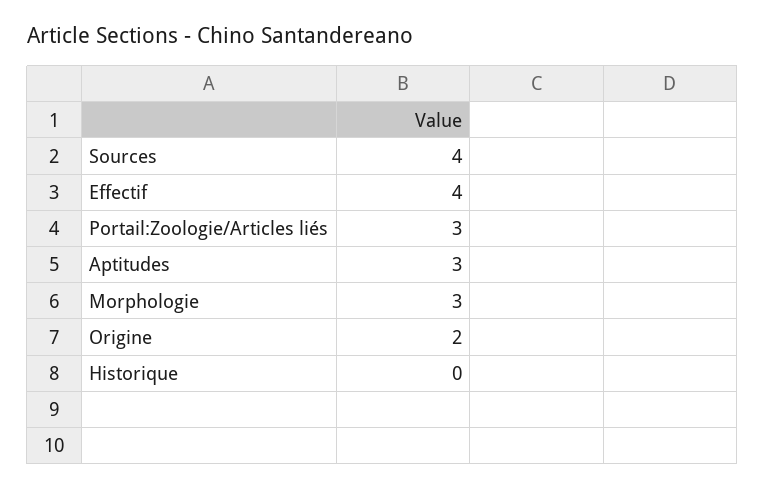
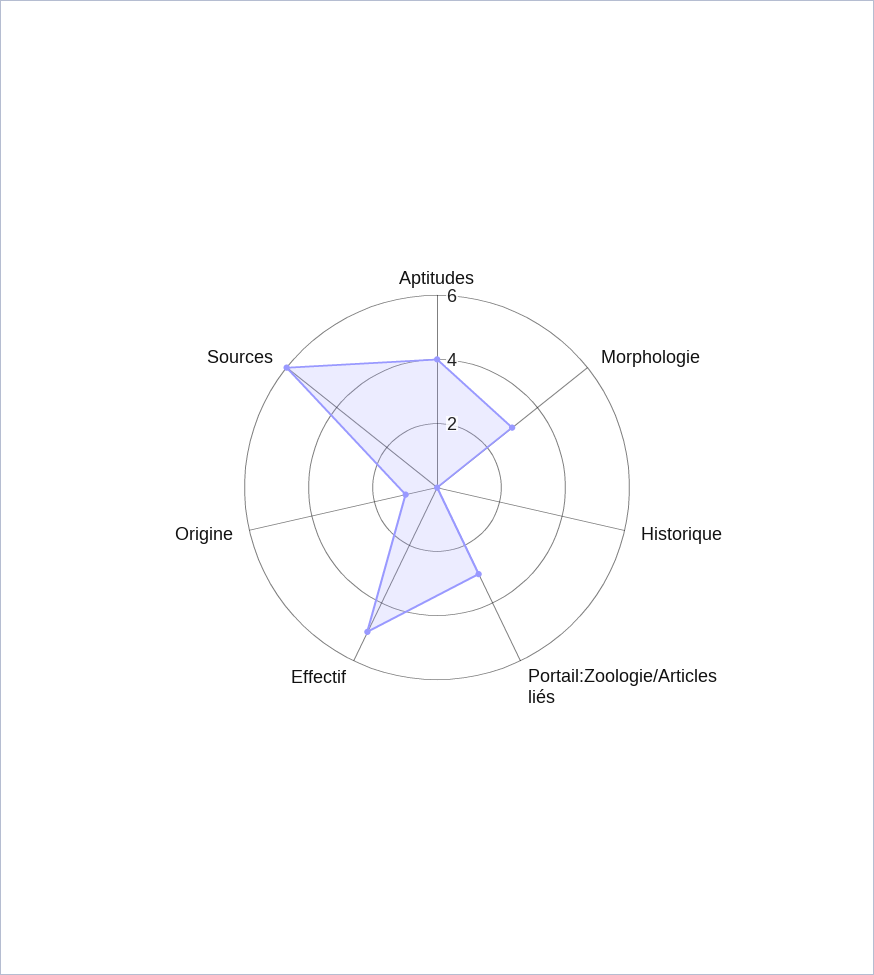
  {
-   "Sources": 4,
+   "Sources": 6,
-   "Effectif": 4,
+   "Effectif": 5,
    "Portail:Zoologie/Articles liés": 3,
-   "Aptitudes": 3,
+   "Aptitudes": 4,
    "Morphologie": 3,
-   "Origine": 2,
+   "Origine": 1,
    "Historique": 0
  }

